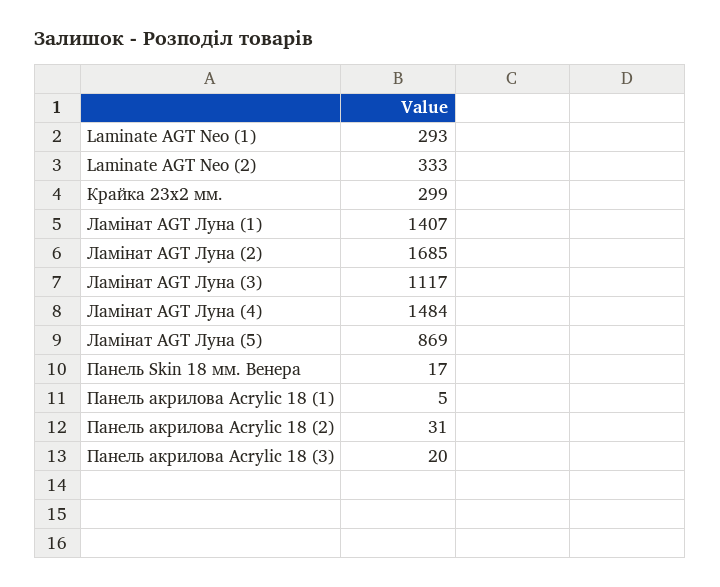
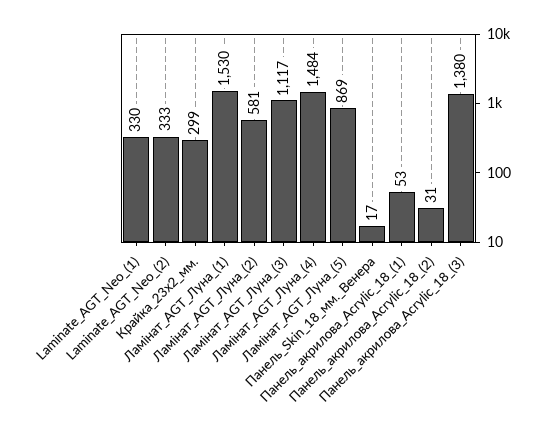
  {
-   "Laminate AGT Neo (1)": 293,
+   "Laminate AGT Neo (1)": 330,
    "Laminate AGT Neo (2)": 333,
    "Крайка 23x2 мм.": 299,
-   "Ламінат AGT Луна (1)": 1407,
+   "Ламінат AGT Луна (1)": 1530,
-   "Ламінат AGT Луна (2)": 1685,
+   "Ламінат AGT Луна (2)": 581,
    "Ламінат AGT Луна (3)": 1117,
    "Ламінат AGT Луна (4)": 1484,
    "Ламінат AGT Луна (5)": 869,
    "Панель Skin 18 мм. Венера": 17,
-   "Панель акрилова Acrylic 18 (1)": 5,
+   "Панель акрилова Acrylic 18 (1)": 53,
    "Панель акрилова Acrylic 18 (2)": 31,
-   "Панель акрилова Acrylic 18 (3)": 20
+   "Панель акрилова Acrylic 18 (3)": 1380
  }

